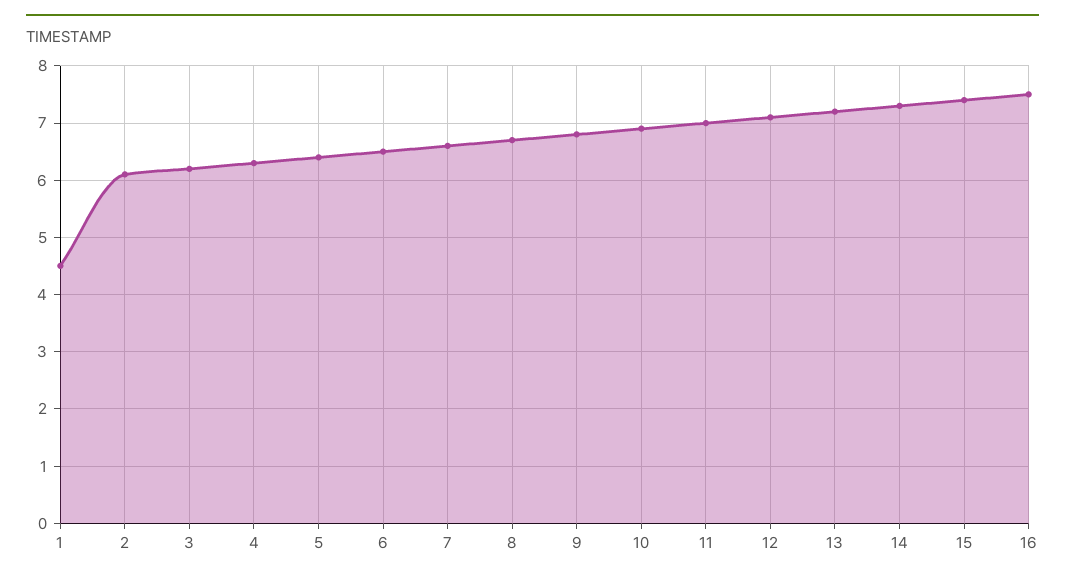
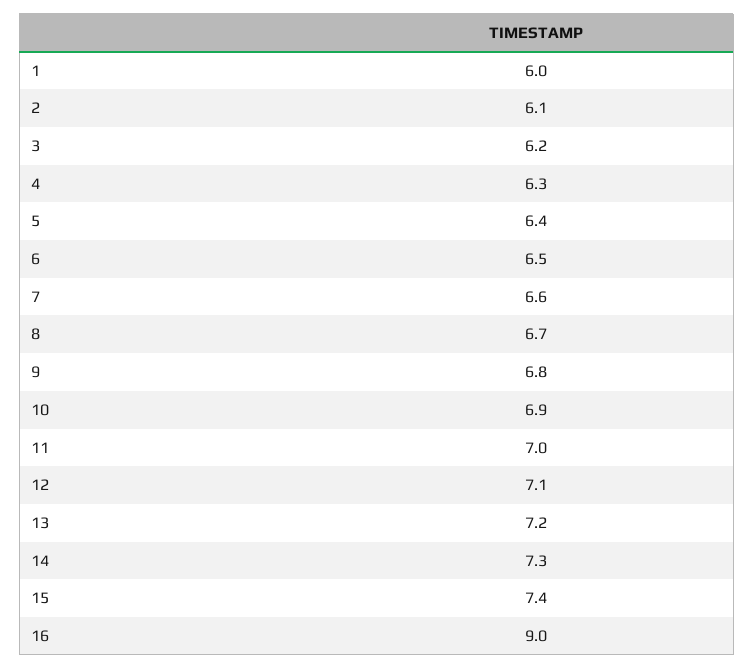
  {
-   "1": 4.5,
+   "1": 6,
    "2": 6.1,
    "3": 6.2,
    "4": 6.3,
    "5": 6.4,
    "6": 6.5,
    "7": 6.6,
    "8": 6.7,
    "9": 6.8,
    "10": 6.9,
    "11": 7,
    "12": 7.1,
    "13": 7.2,
    "14": 7.3,
    "15": 7.4,
-   "16": 7.5
+   "16": 9
  }

